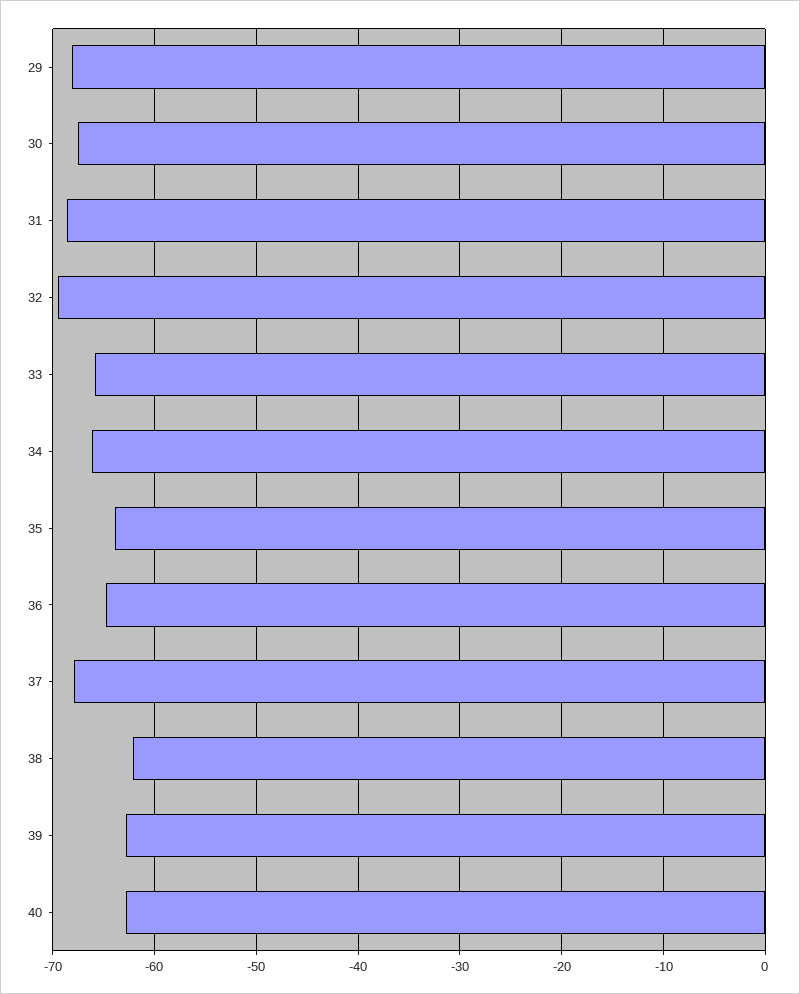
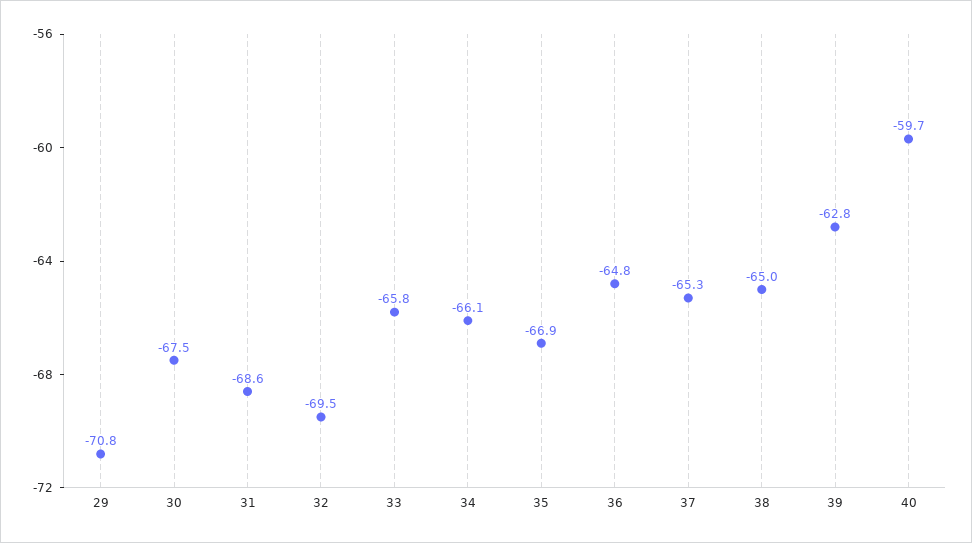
  {
-   "29": -68,
+   "29": -70.8,
    "30": -67.5,
    "31": -68.6,
    "32": -69.5,
    "33": -65.8,
    "34": -66.1,
-   "35": -64,
+   "35": -66.9,
    "36": -64.8,
-   "37": -68,
+   "37": -65.3,
-   "38": -62,
+   "38": -65,
    "39": -62.8,
-   "40": -63
+   "40": -59.7
  }

